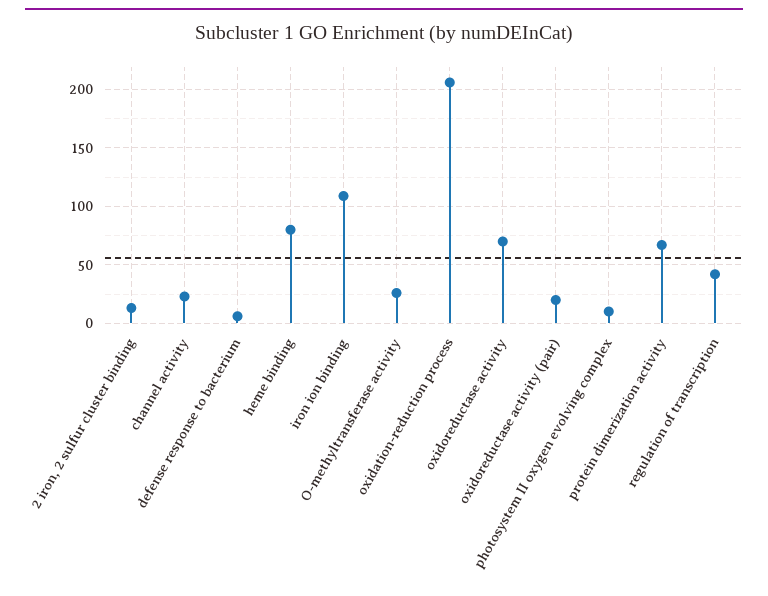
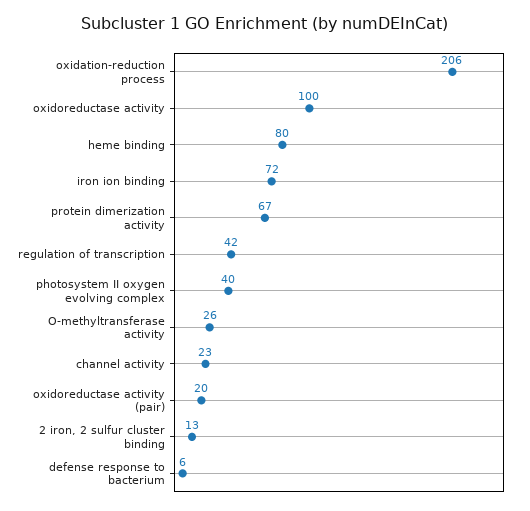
  {
    "2 iron, 2 sulfur cluster binding": 13,
    "channel activity": 23,
    "defense response to bacterium": 6,
    "heme binding": 80,
-   "iron ion binding": 110,
+   "iron ion binding": 72,
    "O-methyltransferase activity": 26,
    "oxidation-reduction process": 206,
-   "oxidoreductase activity": 70,
+   "oxidoreductase activity": 100,
    "oxidoreductase activity (pair)": 20,
-   "photosystem II oxygen evolving complex": 10,
+   "photosystem II oxygen evolving complex": 40,
    "protein dimerization activity": 67,
    "regulation of transcription": 42
  }

